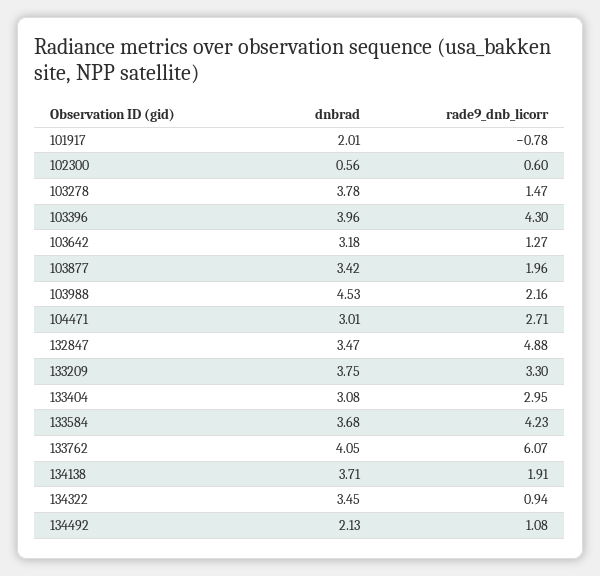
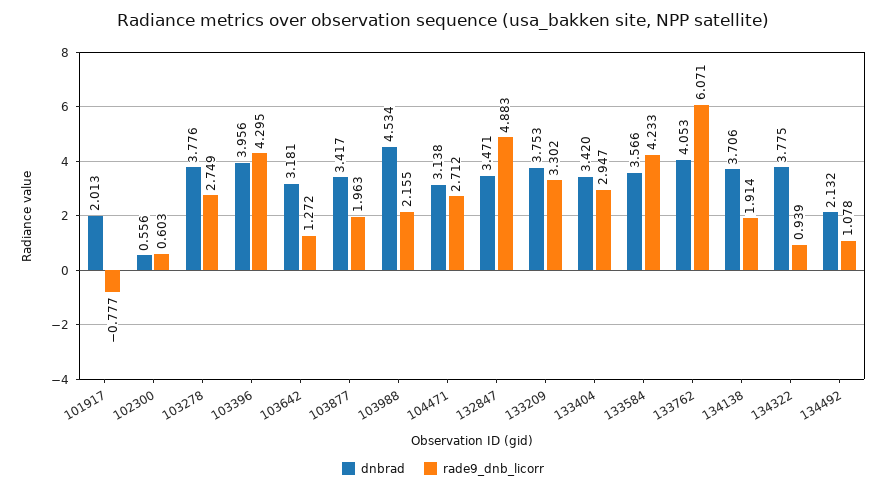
  {
    "dnbrad": {
      "101917": 2.013,
      "102300": 0.556,
      "103278": 3.776,
      "103396": 3.956,
      "103642": 3.181,
      "103877": 3.417,
      "103988": 4.534,
-     "104471": 3.01,
+     "104471": 3.138,
      "132847": 3.471,
      "133209": 3.753,
-     "133404": 3.08,
+     "133404": 3.42,
-     "133584": 3.68,
+     "133584": 3.566,
      "133762": 4.053,
      "134138": 3.706,
-     "134322": 3.45,
+     "134322": 3.775,
      "134492": 2.132
    },
    "rade9_dnb_licorr": {
      "101917": -0.777,
      "102300": 0.603,
-     "103278": 1.47,
+     "103278": 2.749,
      "103396": 4.295,
      "103642": 1.272,
      "103877": 1.963,
      "103988": 2.155,
      "104471": 2.712,
      "132847": 4.883,
      "133209": 3.302,
      "133404": 2.947,
      "133584": 4.233,
      "133762": 6.071,
      "134138": 1.914,
      "134322": 0.939,
      "134492": 1.078
    }
  }

